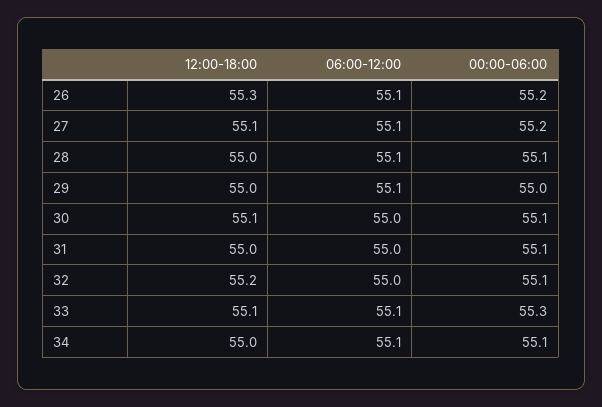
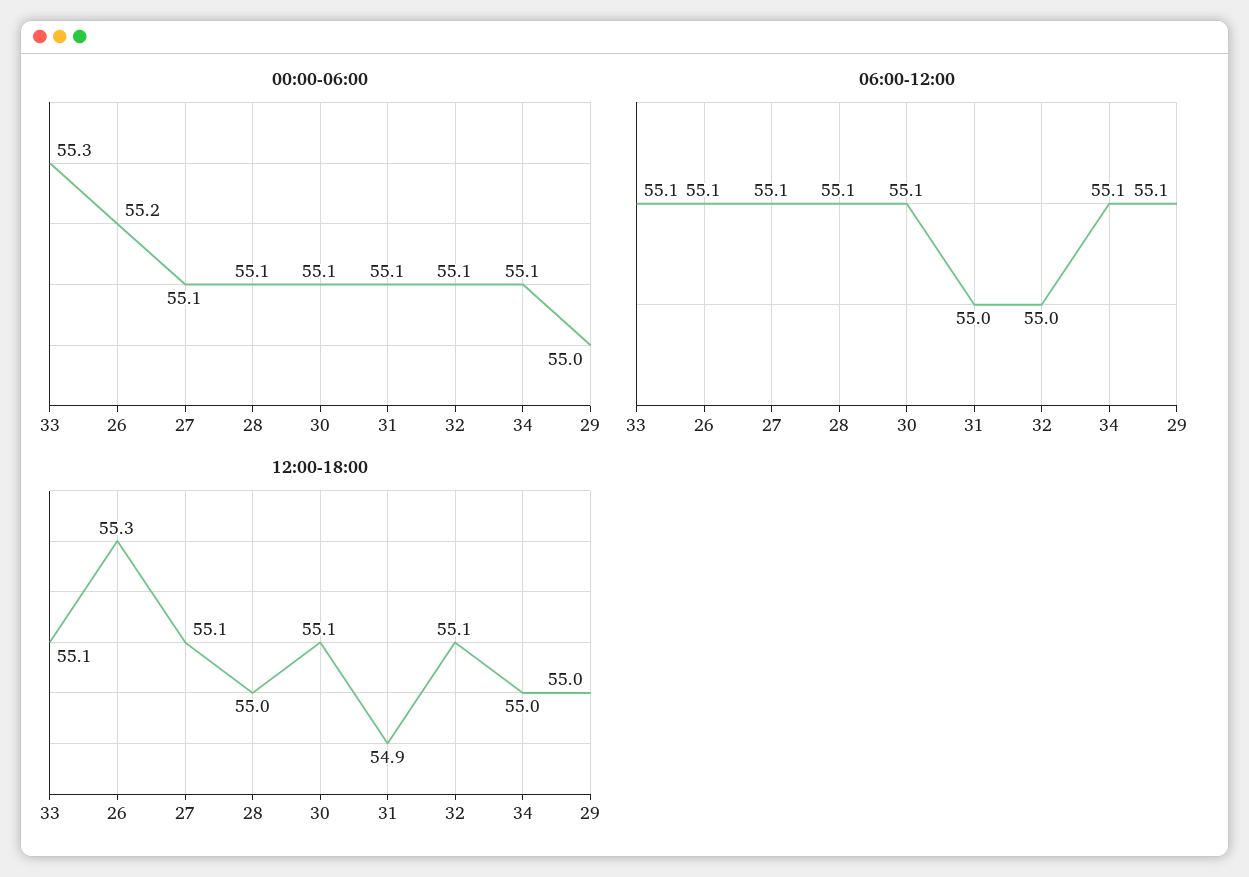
  {
    "12:00-18:00": {
      "26": 55.3,
      "27": 55.1,
      "28": 55,
      "29": 55,
      "30": 55.1,
-     "31": 55,
+     "31": 54.9,
-     "32": 55.2,
+     "32": 55.1,
      "33": 55.1,
      "34": 55
    },
    "06:00-12:00": {
      "26": 55.1,
      "27": 55.1,
      "28": 55.1,
      "29": 55.1,
-     "30": 55,
+     "30": 55.1,
      "31": 55,
      "32": 55,
      "33": 55.1,
      "34": 55.1
    },
    "00:00-06:00": {
      "26": 55.2,
-     "27": 55.2,
+     "27": 55.1,
      "28": 55.1,
      "29": 55,
      "30": 55.1,
      "31": 55.1,
      "32": 55.1,
      "33": 55.3,
      "34": 55.1
    }
  }

